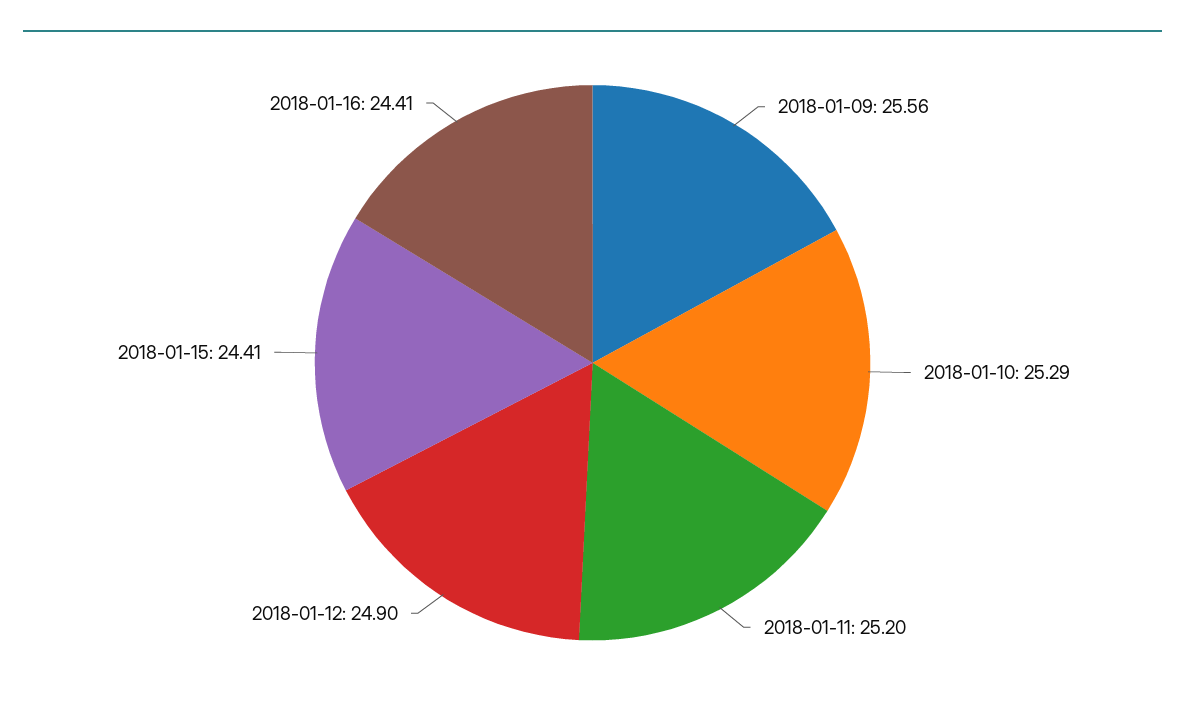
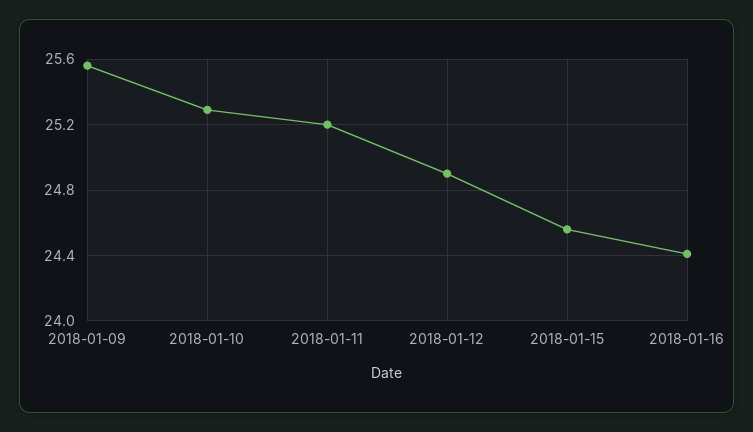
  {
    "2018-01-09": 25.56,
    "2018-01-10": 25.29,
    "2018-01-11": 25.2,
    "2018-01-12": 24.9,
-   "2018-01-15": 24.41,
+   "2018-01-15": 24.55,
    "2018-01-16": 24.41
  }

